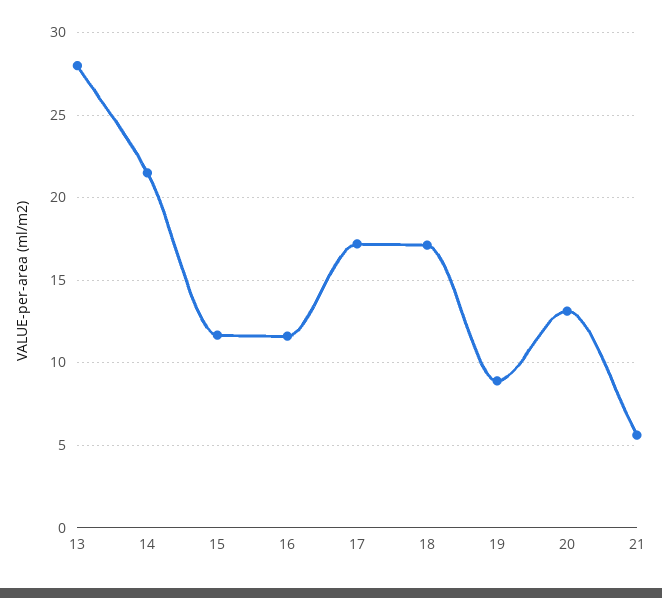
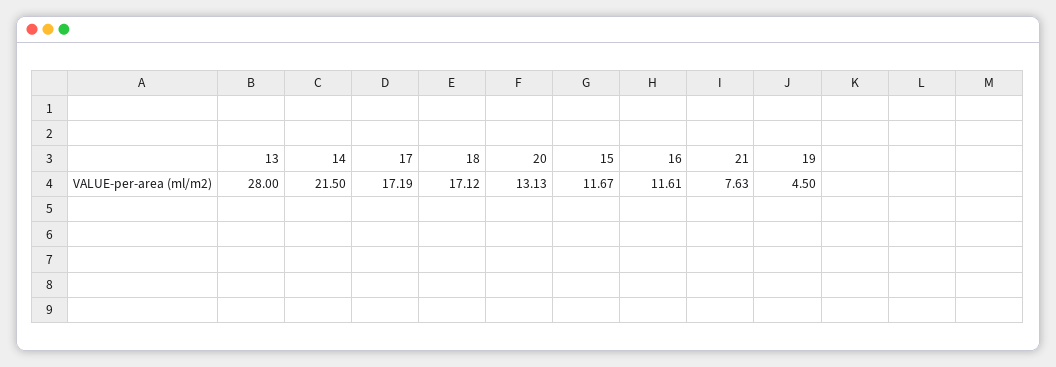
  {
    "13": 28,
    "14": 21.5,
    "15": 11.67,
    "16": 11.61,
    "17": 17.19,
    "18": 17.12,
-   "19": 9,
+   "19": 4.5,
    "20": 13.13,
-   "21": 5.5
+   "21": 7.63
  }

